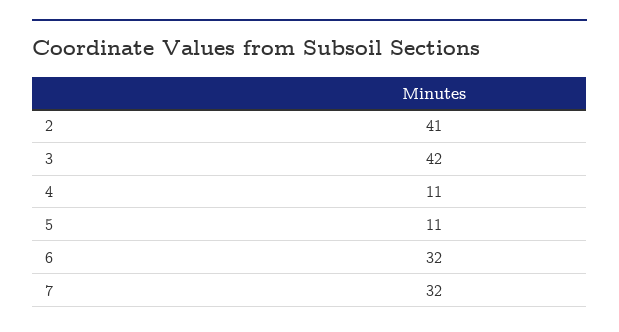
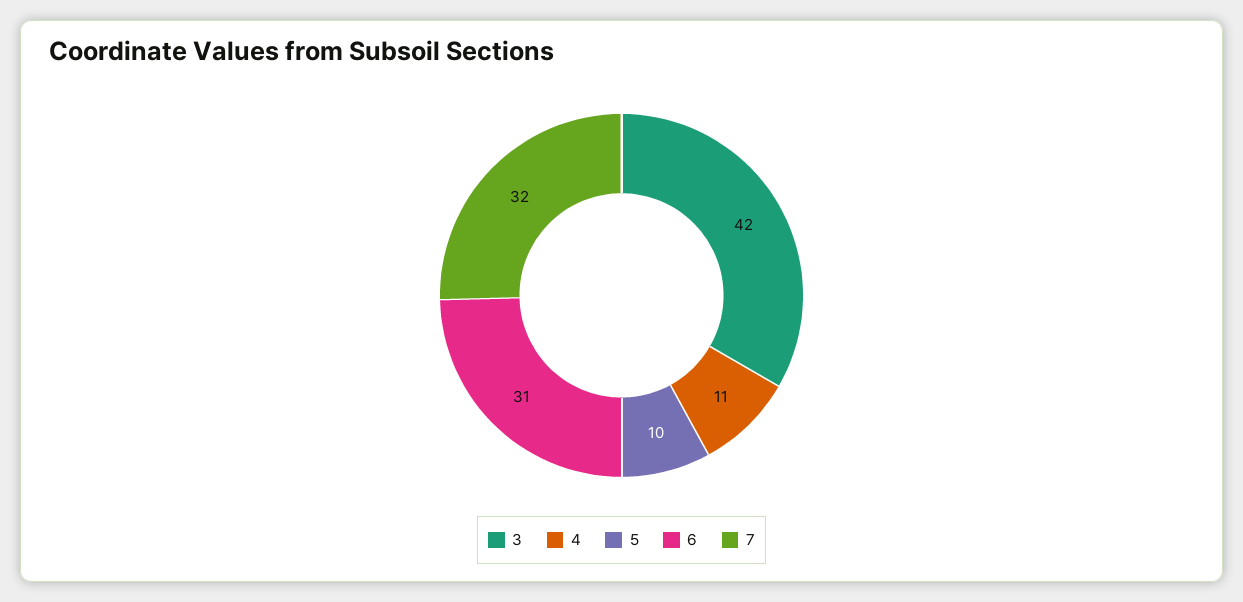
  {
-   "2": 41,
    "3": 42,
    "4": 11,
-   "5": 11,
+   "5": 10,
-   "6": 32,
+   "6": 31,
    "7": 32
  }

